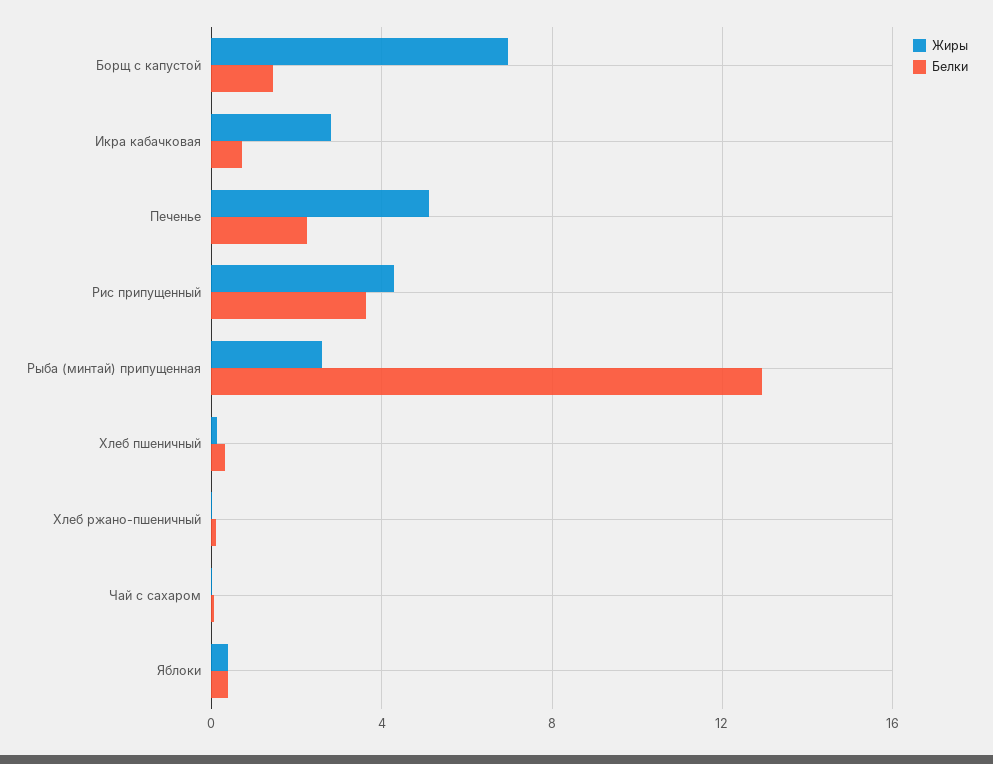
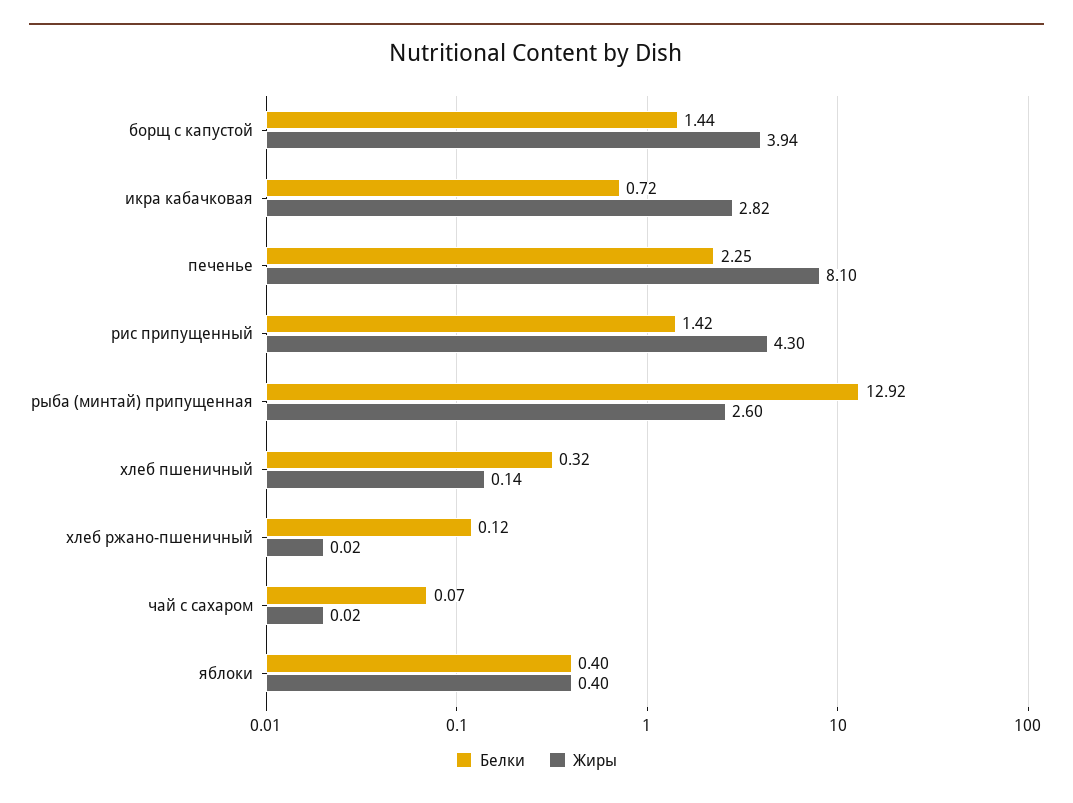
  {
    "Жиры": {
-     "Борщ с капустой": 7,
+     "Борщ с капустой": 3.94,
      "Икра кабачковая": 2.82,
-     "Печенье": 5,
+     "Печенье": 8.1,
      "Рис припущенный": 4.3,
      "Рыба (минтай) припущенная": 2.6,
      "Хлеб пшеничный": 0.14,
      "Хлеб ржано-пшеничный": 0.02,
      "Чай с сахаром": 0.02,
      "Яблоки": 0.4
    },
    "Белки": {
      "Борщ с капустой": 1.44,
      "Икра кабачковая": 0.72,
      "Печенье": 2.25,
-     "Рис припущенный": 3.5,
+     "Рис припущенный": 1.42,
      "Рыба (минтай) припущенная": 12.92,
      "Хлеб пшеничный": 0.32,
      "Хлеб ржано-пшеничный": 0.12,
      "Чай с сахаром": 0.07,
      "Яблоки": 0.4
    }
  }

